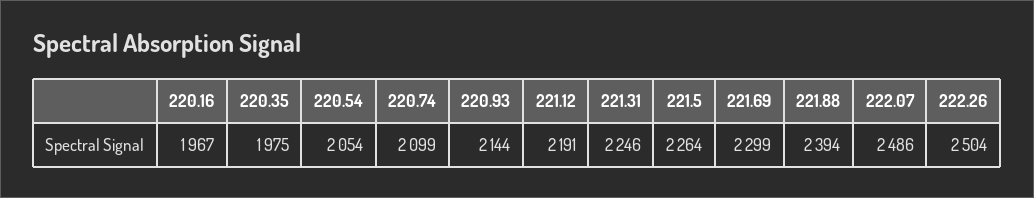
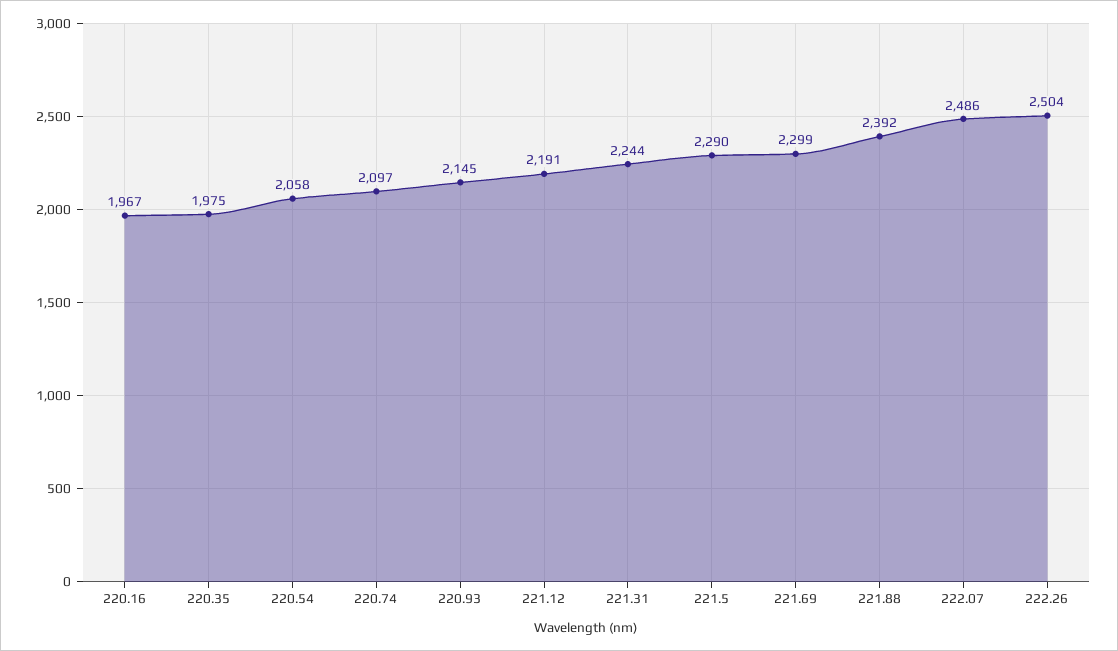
  {
    "220.16": 1967,
    "220.35": 1975,
-   "220.54": 2054,
+   "220.54": 2058,
-   "220.74": 2099,
+   "220.74": 2097,
-   "220.93": 2144,
+   "220.93": 2145,
    "221.12": 2191,
-   "221.31": 2246,
+   "221.31": 2244,
-   "221.5": 2264,
+   "221.5": 2290,
    "221.69": 2299,
-   "221.88": 2394,
+   "221.88": 2392,
    "222.07": 2486,
    "222.26": 2504
  }

